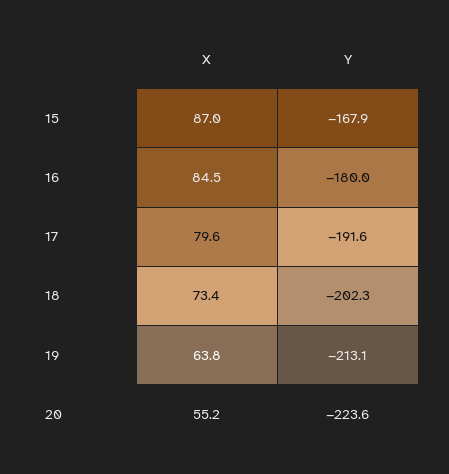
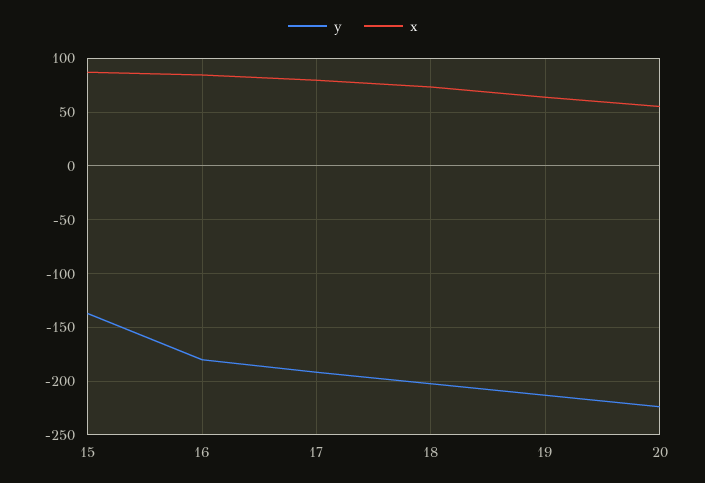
  {
    "X": {
      "15": 87,
      "16": 84.5,
      "17": 79.6,
      "18": 73.4,
      "19": 63.8,
      "20": 55.2
    },
    "Y": {
-     "15": -167.9,
+     "15": -140,
      "16": -180,
      "17": -191.6,
      "18": -202.3,
      "19": -213.1,
      "20": -223.6
    }
  }

